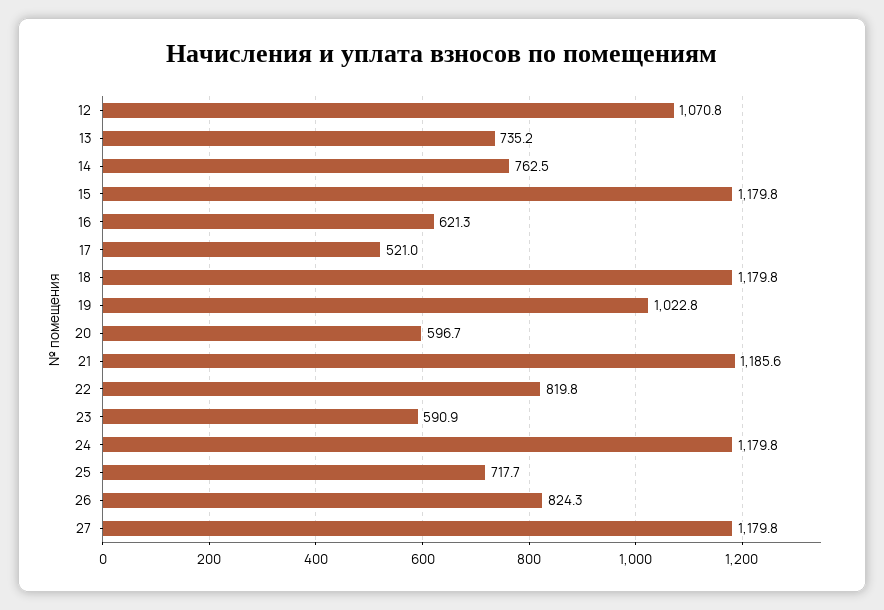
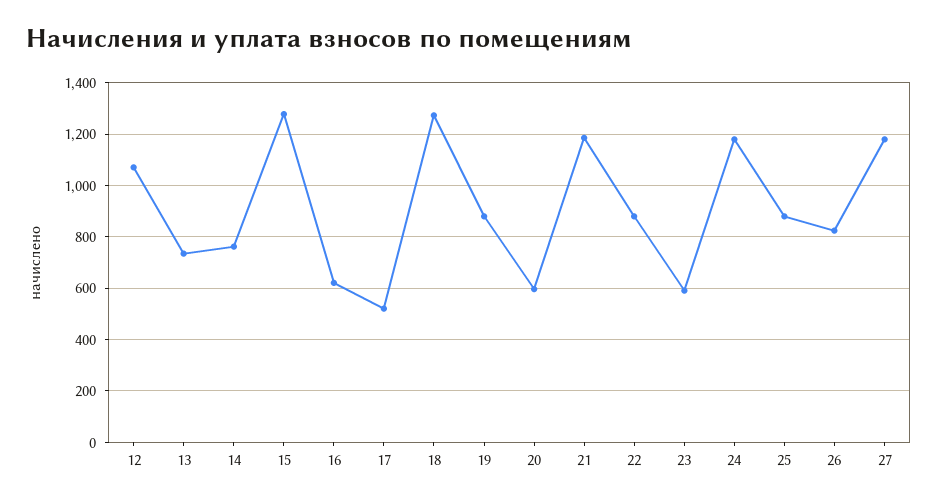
  {
    "12": 1070.8,
    "13": 735.2,
    "14": 762.5,
-   "15": 1179.8,
+   "15": 1275,
    "16": 621.3,
    "17": 521,
-   "18": 1179.8,
+   "18": 1275,
-   "19": 1022.8,
+   "19": 875,
    "20": 596.7,
    "21": 1185.6,
-   "22": 819.8,
+   "22": 875,
    "23": 590.9,
    "24": 1179.8,
-   "25": 717.7,
+   "25": 875,
    "26": 824.3,
    "27": 1179.8
  }

